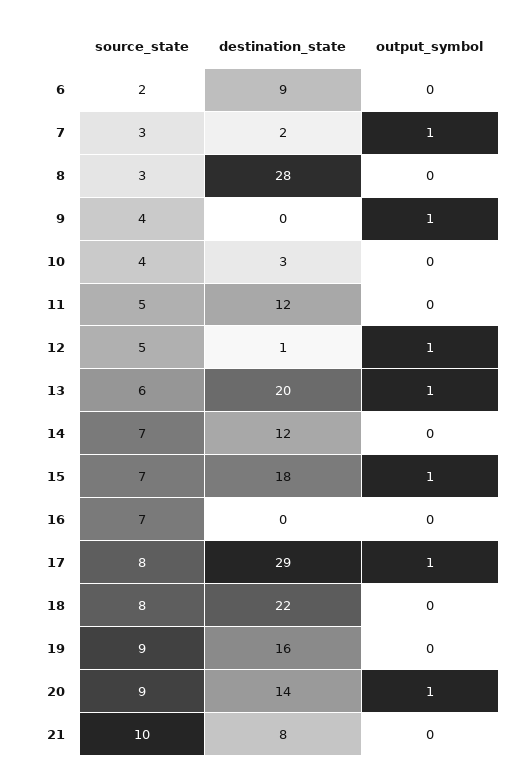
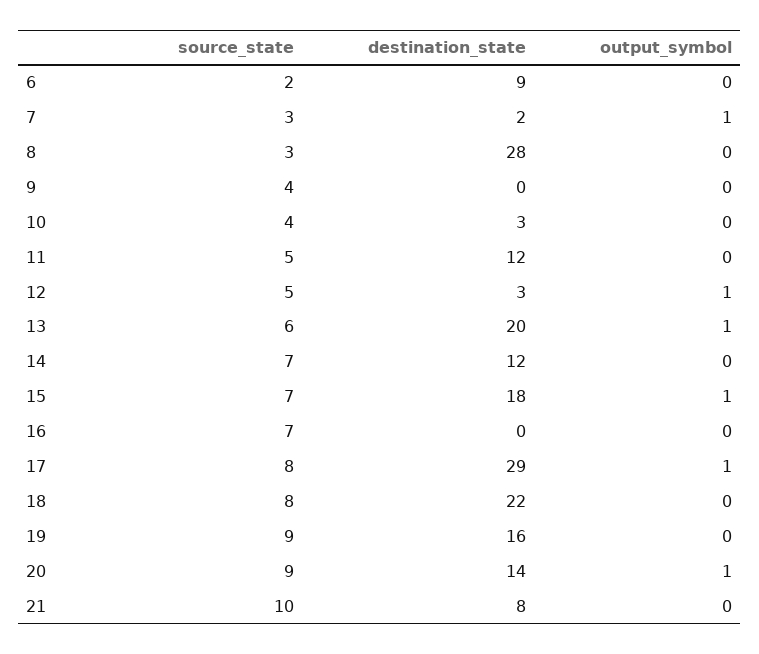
  {
    "source_state": {
      "6": 2,
      "7": 3,
      "8": 3,
      "9": 4,
      "10": 4,
      "11": 5,
      "12": 5,
      "13": 6,
      "14": 7,
      "15": 7,
      "16": 7,
      "17": 8,
      "18": 8,
      "19": 9,
      "20": 9,
      "21": 10
    },
    "destination_state": {
      "6": 9,
      "7": 2,
      "8": 28,
      "9": 0,
      "10": 3,
      "11": 12,
-     "12": 1,
+     "12": 3,
      "13": 20,
      "14": 12,
      "15": 18,
      "16": 0,
      "17": 29,
      "18": 22,
      "19": 16,
      "20": 14,
      "21": 8
    },
    "output_symbol": {
      "6": 0,
      "7": 1,
      "8": 0,
-     "9": 1,
+     "9": 0,
      "10": 0,
      "11": 0,
      "12": 1,
      "13": 1,
      "14": 0,
      "15": 1,
      "16": 0,
      "17": 1,
      "18": 0,
      "19": 0,
      "20": 1,
      "21": 0
    }
  }

